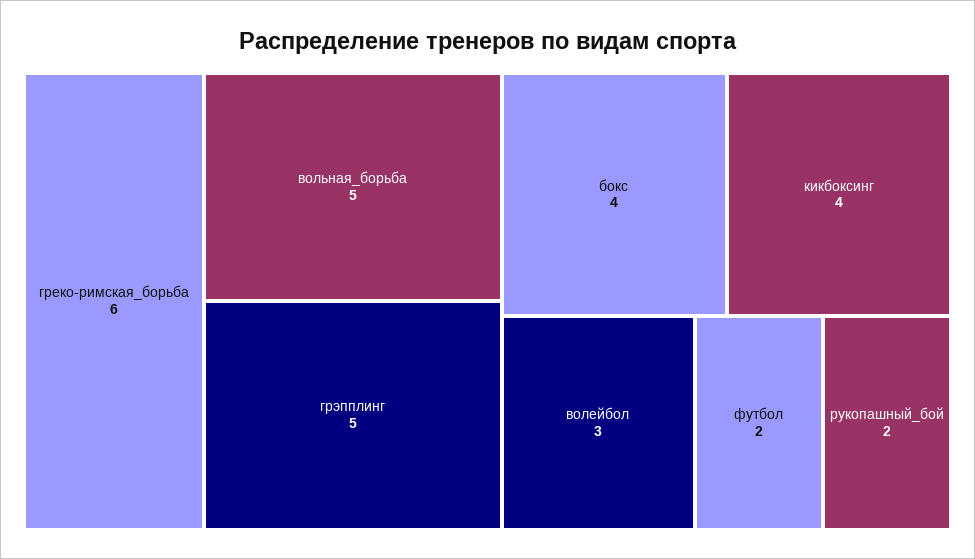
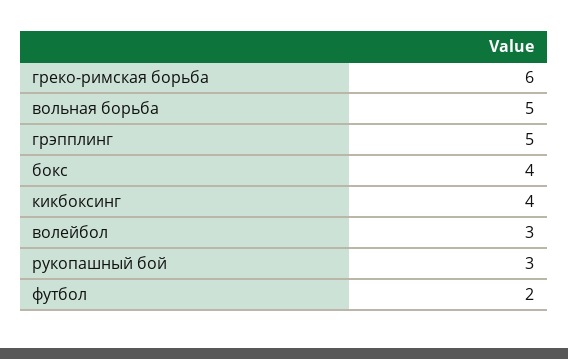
  {
    "греко-римская_борьба": 6,
    "вольная_борьба": 5,
    "грэпплинг": 5,
    "бокс": 4,
    "кикбоксинг": 4,
    "волейбол": 3,
    "футбол": 2,
-   "рукопашный_бой": 2
+   "рукопашный_бой": 3
  }

